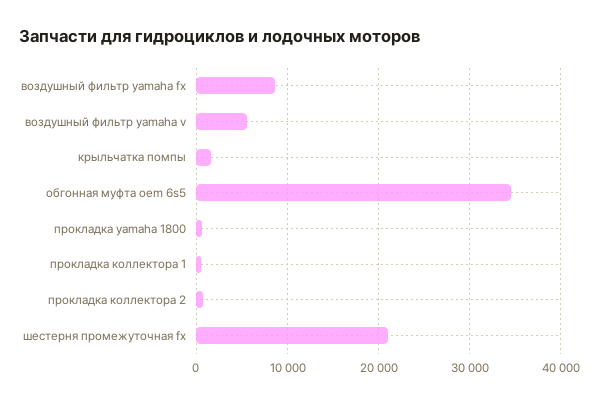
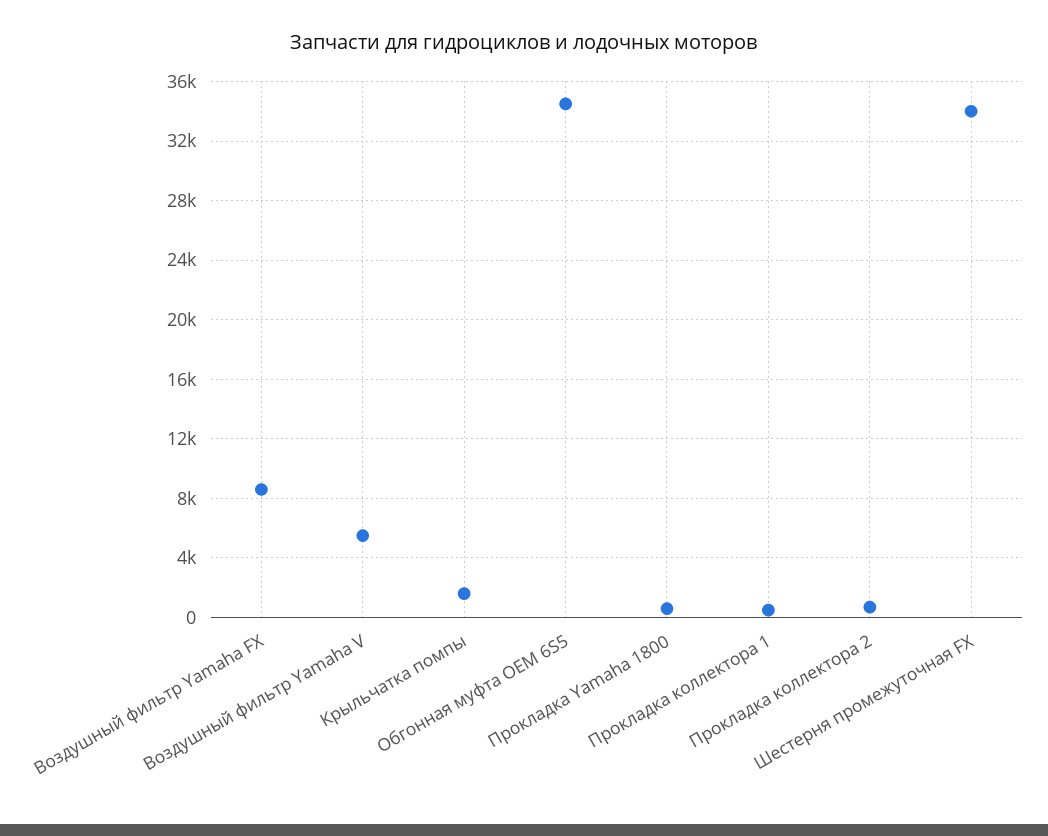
  {
    "воздушный фильтр yamaha fx": 8500,
    "воздушный фильтр yamaha v": 5500,
    "крыльчатка помпы": 1500,
    "обгонная муфта oem 6s5": 34500,
    "прокладка yamaha 1800": 500,
    "прокладка коллектора 1": 500,
    "прокладка коллектора 2": 500,
-   "шестерня промежуточная fx": 21000
+   "шестерня промежуточная fx": 34000
  }

